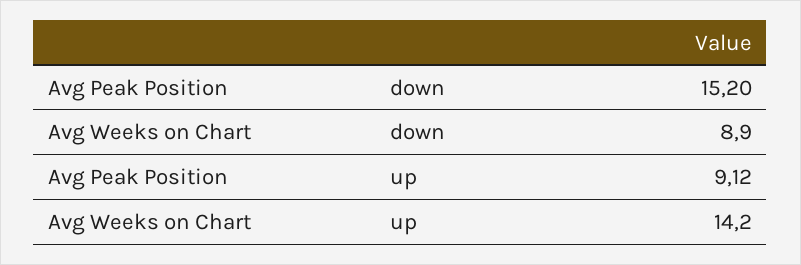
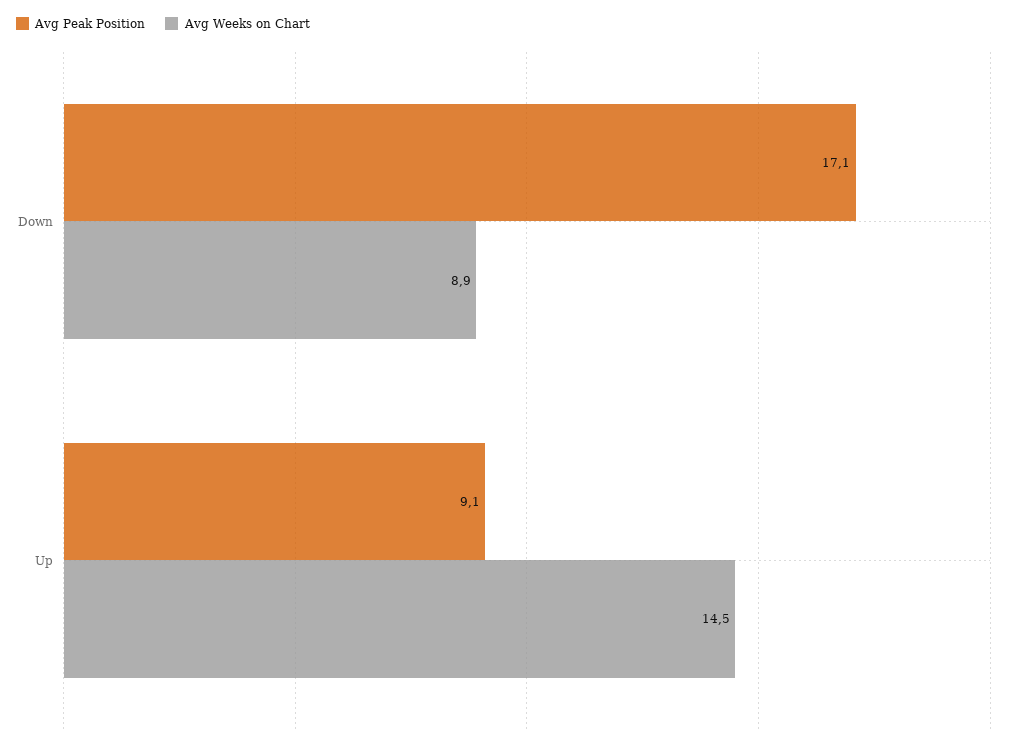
  {
    "Avg Peak Position": {
-     "down": 15.2,
+     "down": 17.1,
      "up": 9.12
    },
    "Avg Weeks on Chart": {
      "down": 8.9,
-     "up": 14.2
+     "up": 14.5
    }
  }

